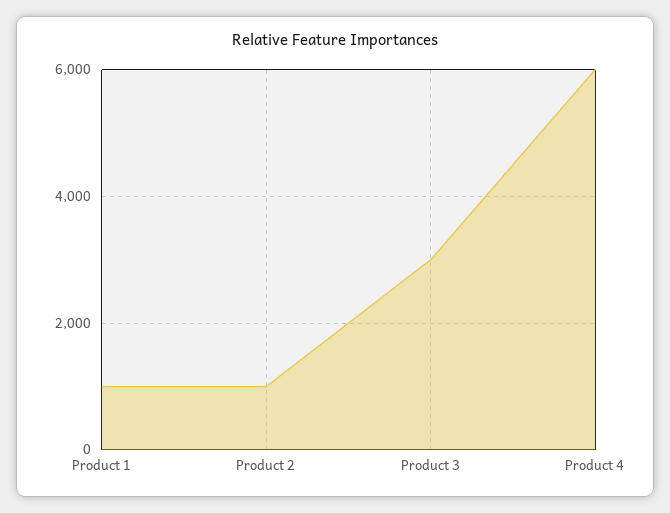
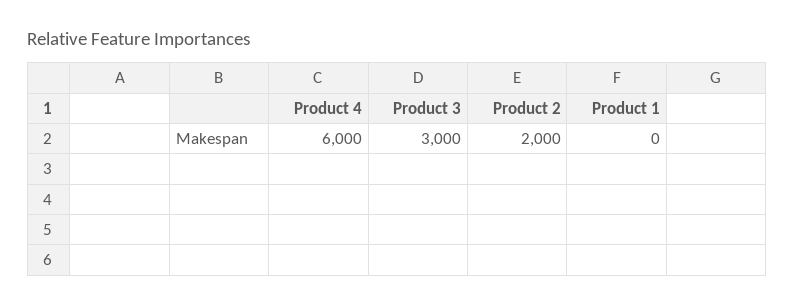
  {
-   "Product 1": 1000,
+   "Product 1": 0,
-   "Product 2": 1000,
+   "Product 2": 2000,
    "Product 3": 3000,
    "Product 4": 6000
  }

